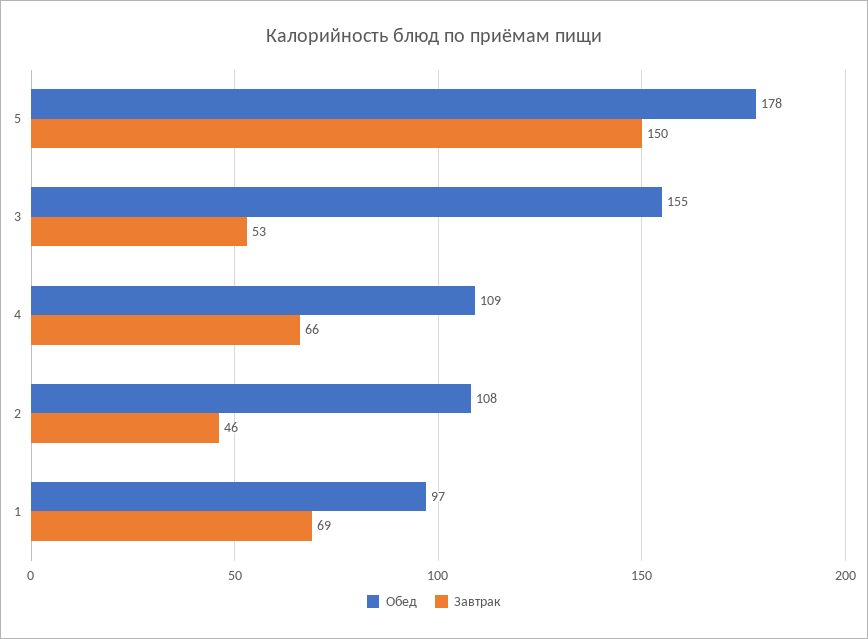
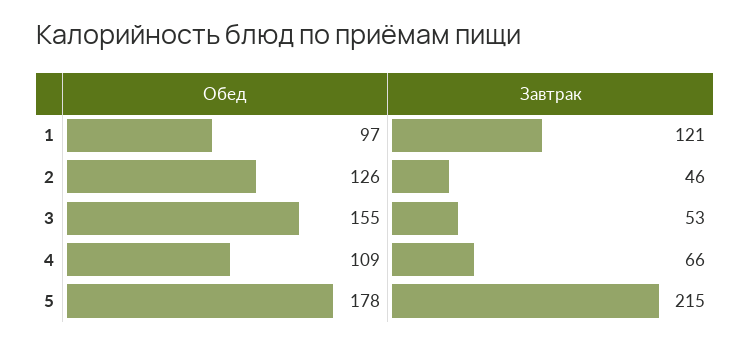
  {
    "Обед": {
      "5": 178,
      "3": 155,
      "4": 109,
-     "2": 108,
+     "2": 126,
      "1": 97
    },
    "Завтрак": {
-     "5": 150,
+     "5": 215,
      "3": 53,
      "4": 66,
      "2": 46,
-     "1": 69
+     "1": 121
    }
  }

